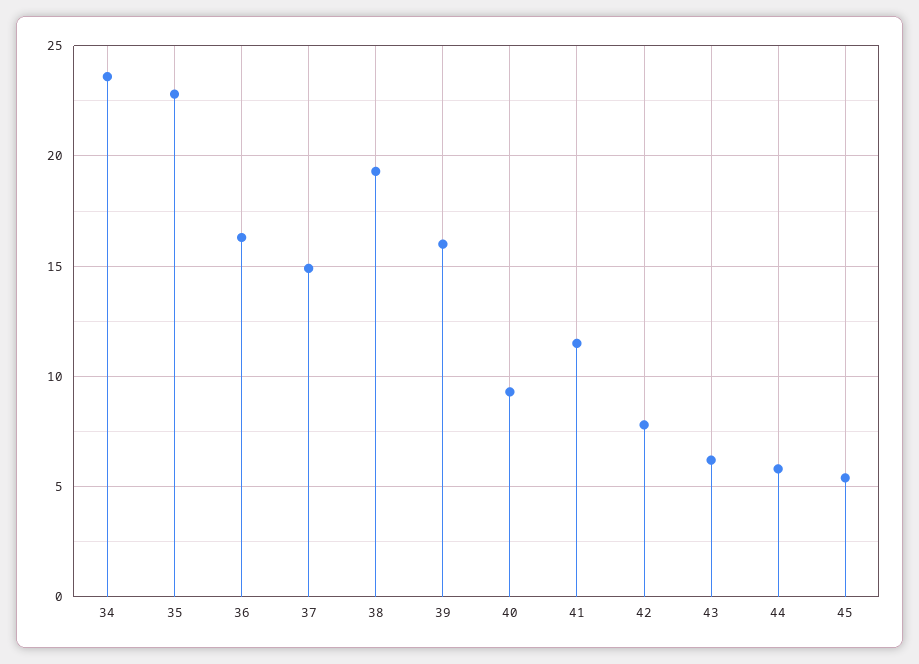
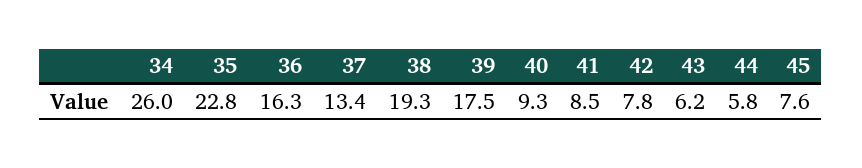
  {
-   "34": 23.5,
+   "34": 26,
    "35": 22.8,
    "36": 16.3,
-   "37": 15,
+   "37": 13.4,
    "38": 19.3,
-   "39": 16,
+   "39": 17.5,
    "40": 9.3,
-   "41": 11.5,
+   "41": 8.5,
    "42": 7.8,
    "43": 6.2,
    "44": 5.8,
-   "45": 5.5
+   "45": 7.6
  }

